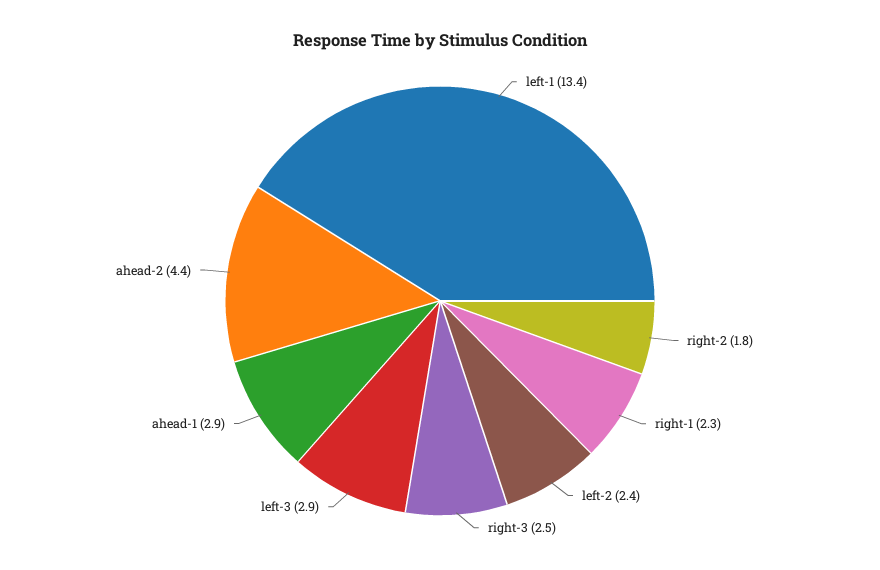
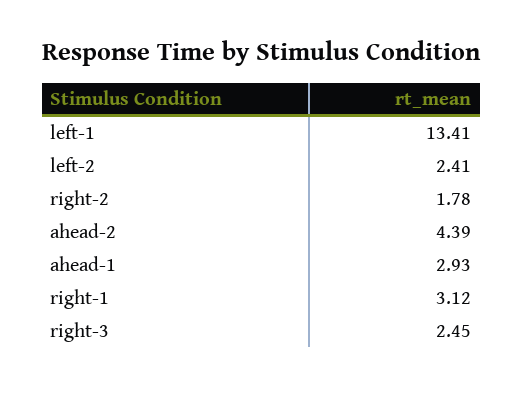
  {
    "left-1": 13.41,
    "right-2": 1.78,
-   "right-1": 2.3,
+   "right-1": 3.12,
    "left-2": 2.41,
    "right-3": 2.45,
-   "left-3": 2.9,
    "ahead-1": 2.93,
    "ahead-2": 4.39
  }

